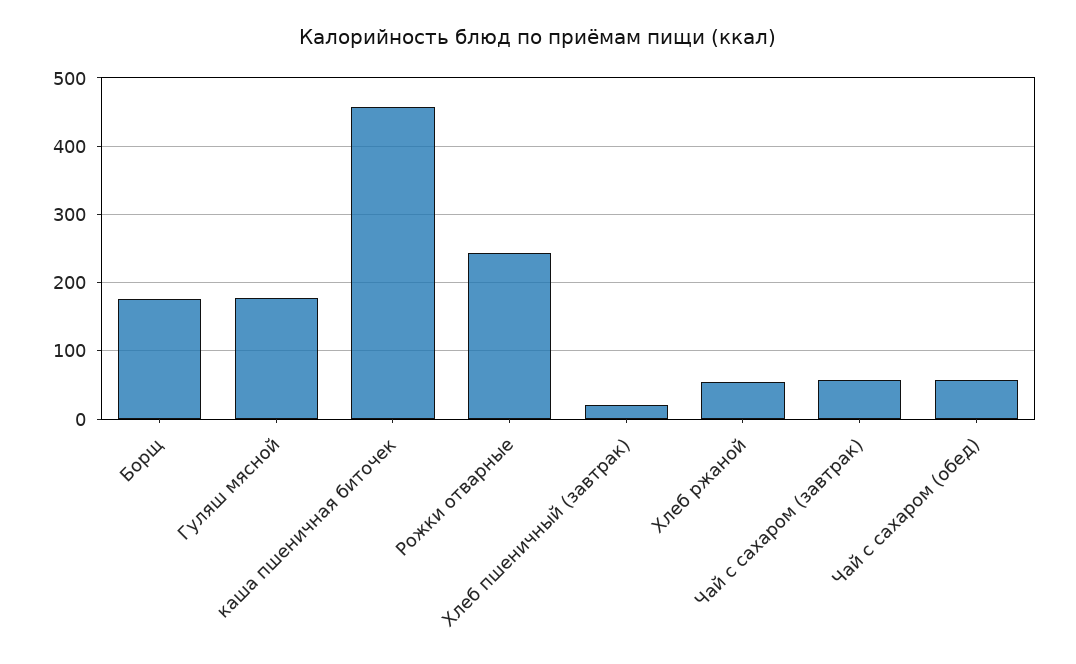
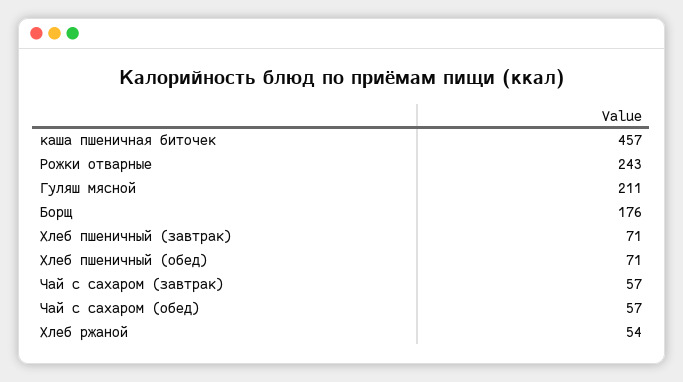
  {
    "Борщ": 176,
-   "Гуляш мясной": 180,
+   "Гуляш мясной": 211,
    "каша пшеничная биточек": 457,
    "Рожки отварные": 243,
-   "Хлеб пшеничный (завтрак)": 20,
+   "Хлеб пшеничный (завтрак)": 71,
    "Хлеб ржаной": 54,
    "Чай с сахаром (завтрак)": 57,
-   "Чай с сахаром (обед)": 57
+   "Чай с сахаром (обед)": 57,
+   "Хлеб пшеничный (обед)": 71
  }

